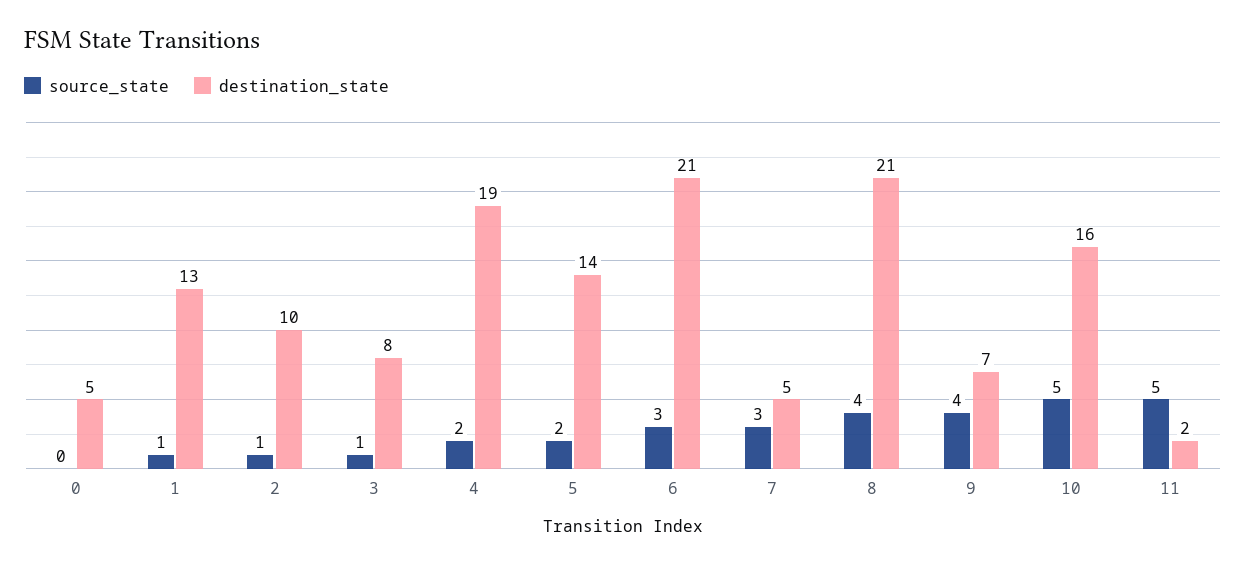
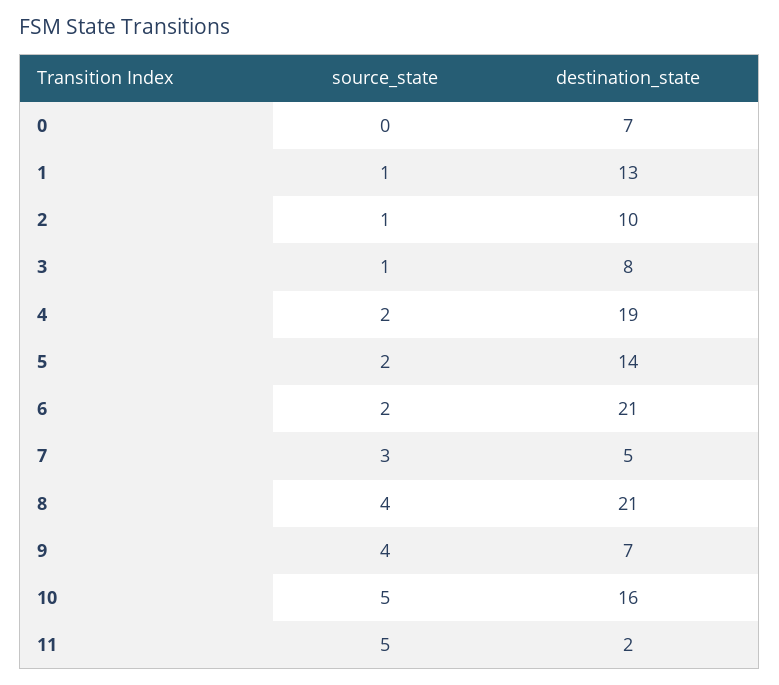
  {
    "source_state": {
      "0": 0,
      "1": 1,
      "2": 1,
      "3": 1,
      "4": 2,
      "5": 2,
-     "6": 3,
+     "6": 2,
      "7": 3,
      "8": 4,
      "9": 4,
      "10": 5,
      "11": 5
    },
    "destination_state": {
-     "0": 5,
+     "0": 7,
      "1": 13,
      "2": 10,
      "3": 8,
      "4": 19,
      "5": 14,
      "6": 21,
      "7": 5,
      "8": 21,
      "9": 7,
      "10": 16,
      "11": 2
    }
  }

